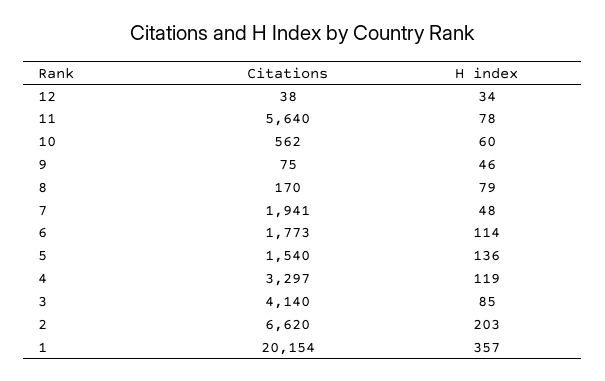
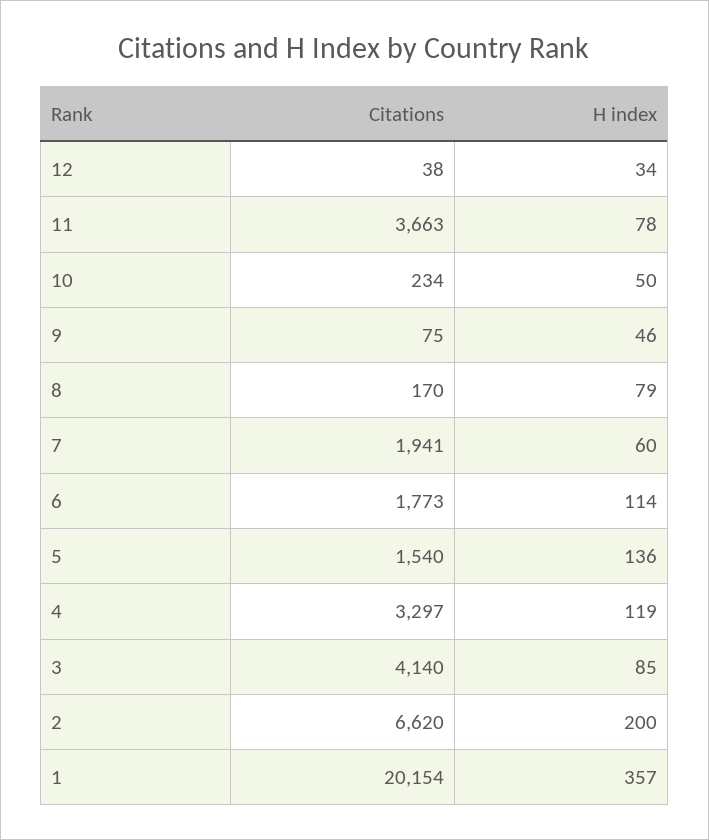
  {
    "Citations": {
      "12": 38,
-     "11": 5640,
+     "11": 3663,
-     "10": 562,
+     "10": 234,
      "9": 75,
      "8": 170,
      "7": 1941,
      "6": 1773,
      "5": 1540,
      "4": 3297,
      "3": 4140,
      "2": 6620,
      "1": 20154
    },
    "H index": {
      "12": 34,
      "11": 78,
-     "10": 60,
+     "10": 50,
      "9": 46,
      "8": 79,
-     "7": 48,
+     "7": 60,
      "6": 114,
      "5": 136,
      "4": 119,
      "3": 85,
-     "2": 203,
+     "2": 200,
      "1": 357
    }
  }

